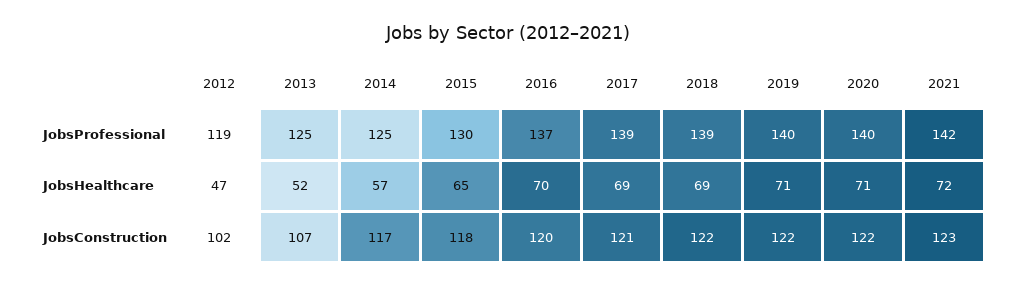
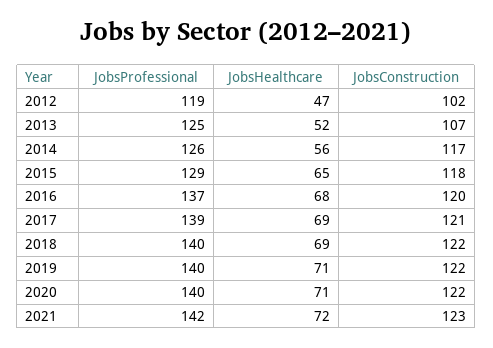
  {
    "2012": {
      "JobsProfessional": 119,
      "JobsHealthcare": 47,
      "JobsConstruction": 102
    },
    "2013": {
      "JobsProfessional": 125,
      "JobsHealthcare": 52,
      "JobsConstruction": 107
    },
    "2014": {
-     "JobsProfessional": 125,
+     "JobsProfessional": 126,
-     "JobsHealthcare": 57,
+     "JobsHealthcare": 56,
      "JobsConstruction": 117
    },
    "2015": {
-     "JobsProfessional": 130,
+     "JobsProfessional": 129,
      "JobsHealthcare": 65,
      "JobsConstruction": 118
    },
    "2016": {
      "JobsProfessional": 137,
-     "JobsHealthcare": 70,
+     "JobsHealthcare": 68,
      "JobsConstruction": 120
    },
    "2017": {
      "JobsProfessional": 139,
      "JobsHealthcare": 69,
      "JobsConstruction": 121
    },
    "2018": {
-     "JobsProfessional": 139,
+     "JobsProfessional": 140,
      "JobsHealthcare": 69,
      "JobsConstruction": 122
    },
    "2019": {
      "JobsProfessional": 140,
      "JobsHealthcare": 71,
      "JobsConstruction": 122
    },
    "2020": {
      "JobsProfessional": 140,
      "JobsHealthcare": 71,
      "JobsConstruction": 122
    },
    "2021": {
      "JobsProfessional": 142,
      "JobsHealthcare": 72,
      "JobsConstruction": 123
    }
  }

